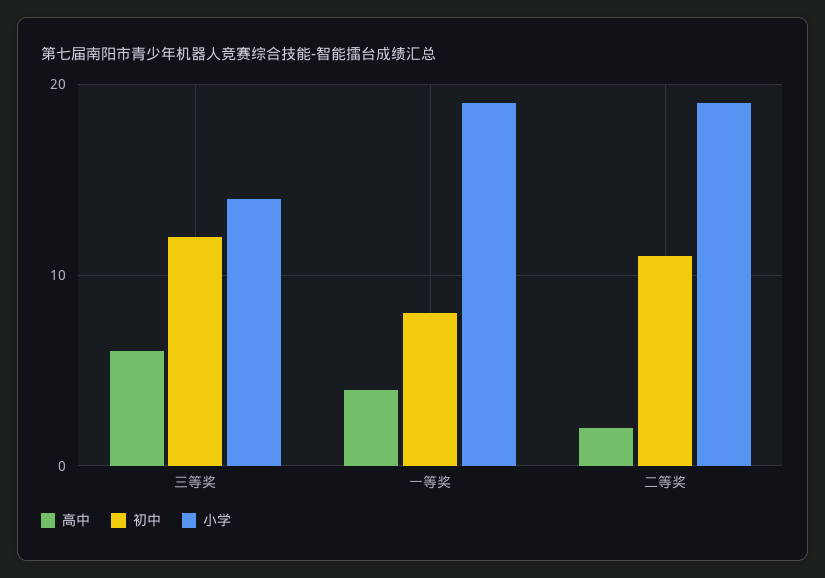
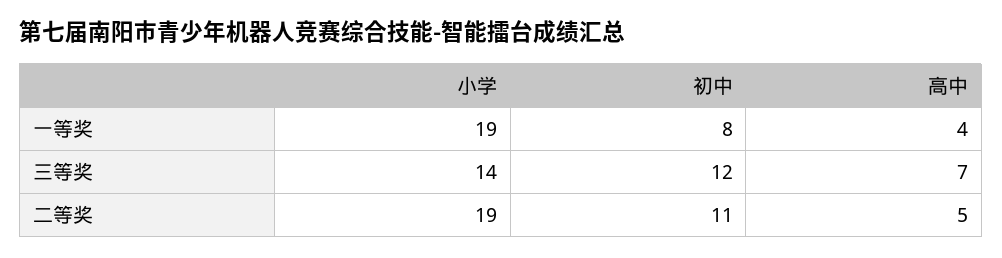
  {
    "高中": {
-     "三等奖": 6,
+     "三等奖": 7,
      "一等奖": 4,
-     "二等奖": 2
+     "二等奖": 5
    },
    "初中": {
      "三等奖": 12,
      "一等奖": 8,
      "二等奖": 11
    },
    "小学": {
      "三等奖": 14,
      "一等奖": 19,
      "二等奖": 19
    }
  }

